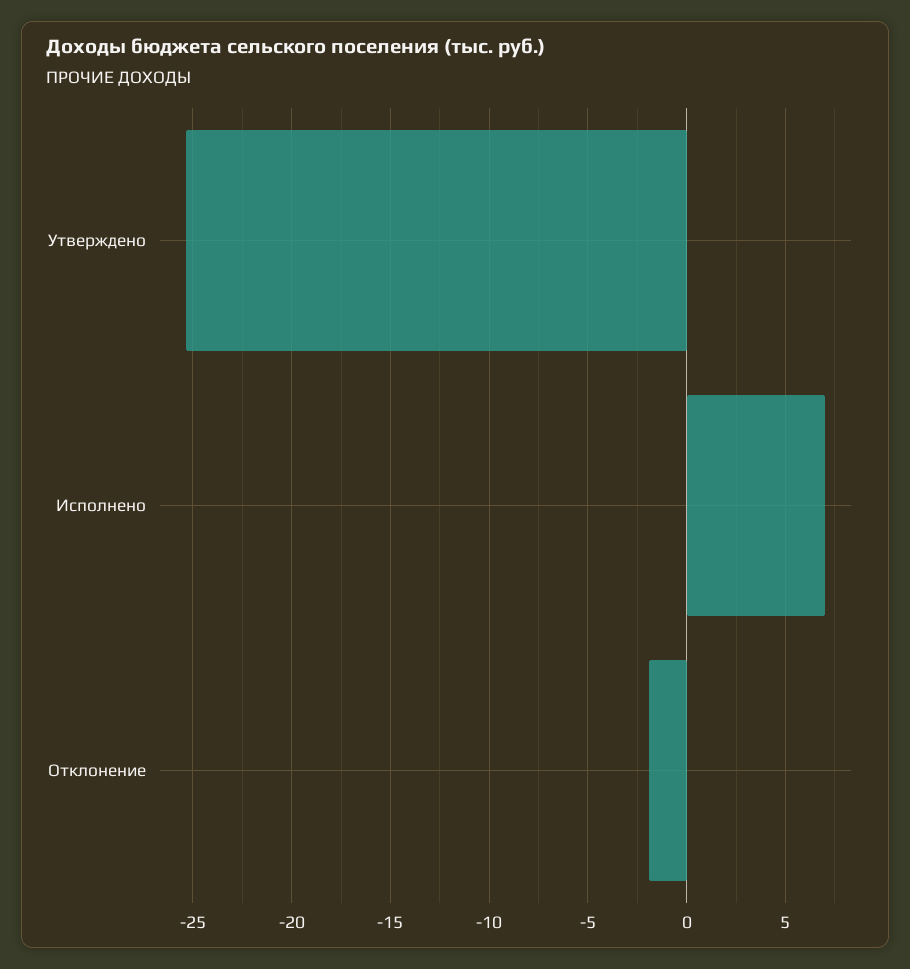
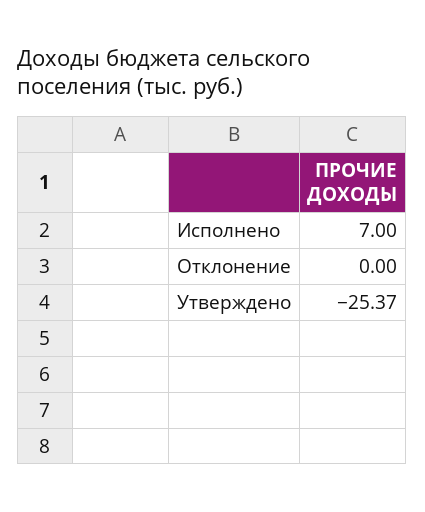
  {
    "Утверждено": -25.37,
    "Исполнено": 7,
-   "Отклонение": -2
+   "Отклонение": 0
  }

